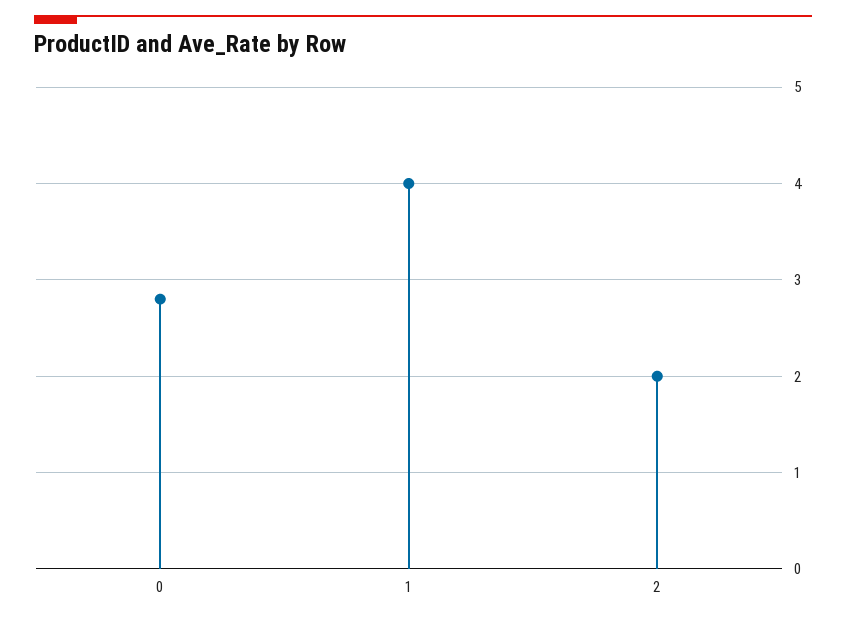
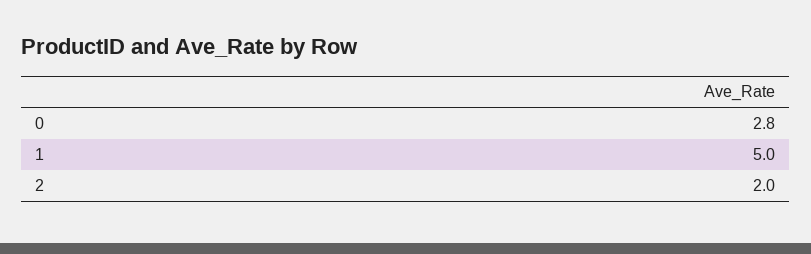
  {
    "0": 2.8,
-   "1": 4,
+   "1": 5,
    "2": 2
  }

